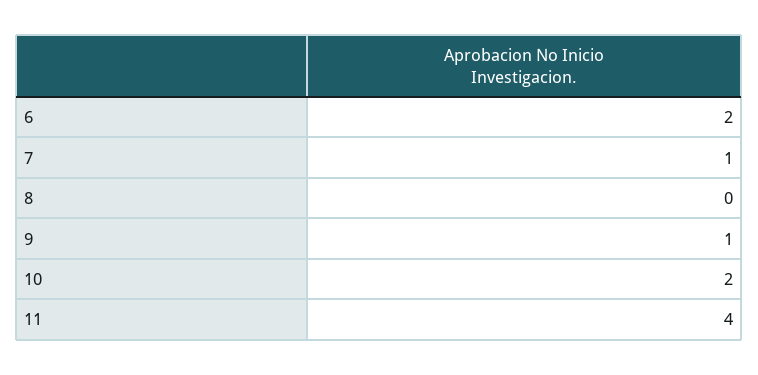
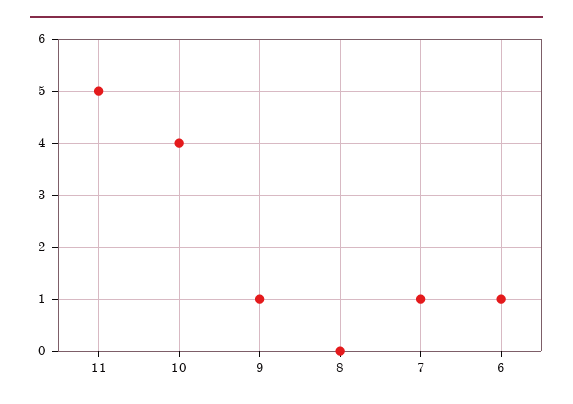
  {
-   "6": 2,
+   "6": 1,
    "7": 1,
    "8": 0,
    "9": 1,
-   "10": 2,
+   "10": 4,
-   "11": 4
+   "11": 5
  }

